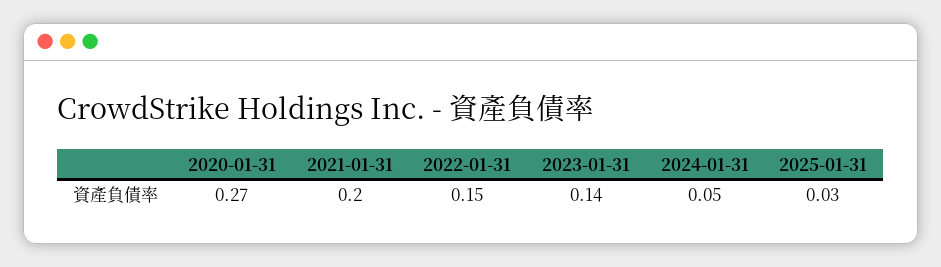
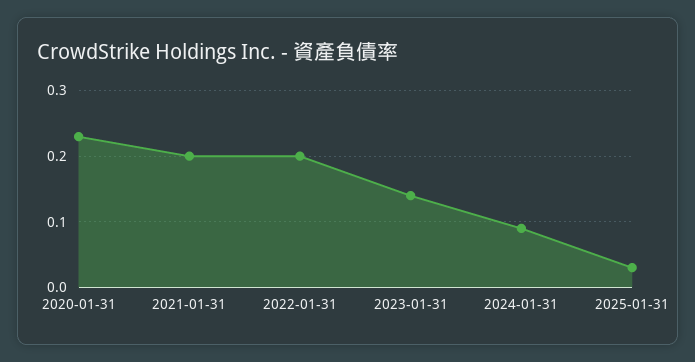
  {
-   "2020-01-31": 0.27,
+   "2020-01-31": 0.23,
    "2021-01-31": 0.2,
-   "2022-01-31": 0.15,
+   "2022-01-31": 0.2,
    "2023-01-31": 0.14,
-   "2024-01-31": 0.05,
+   "2024-01-31": 0.09,
    "2025-01-31": 0.03
  }

